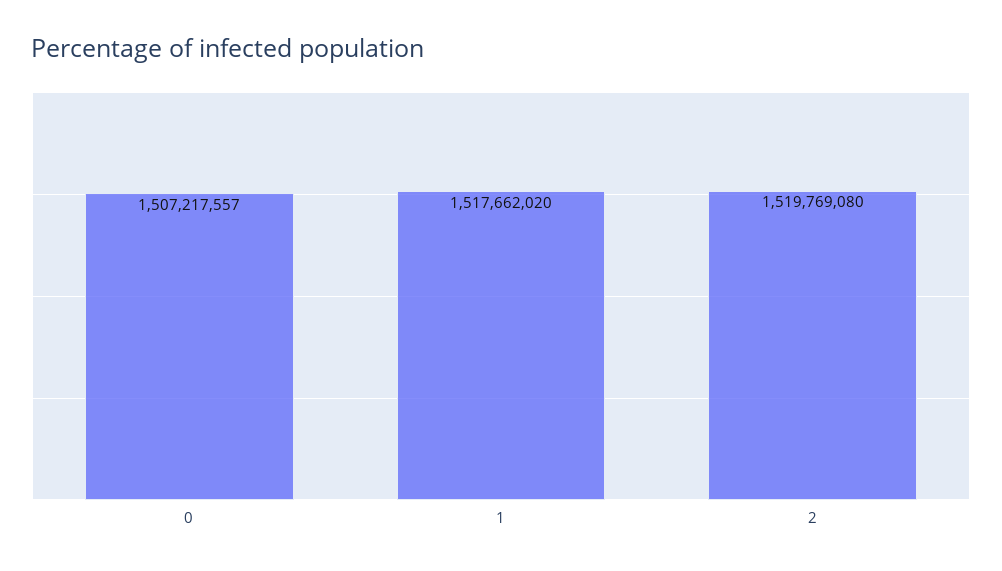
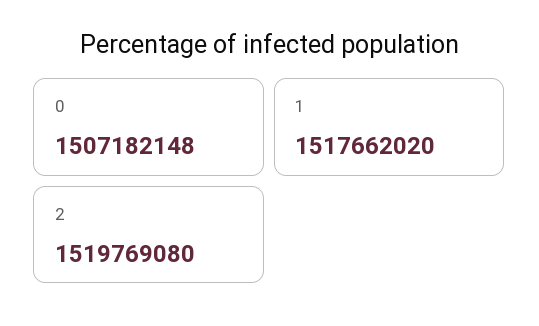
  {
-   "0": 1507217557,
+   "0": 1507182148,
    "1": 1517662020,
    "2": 1519769080
  }

